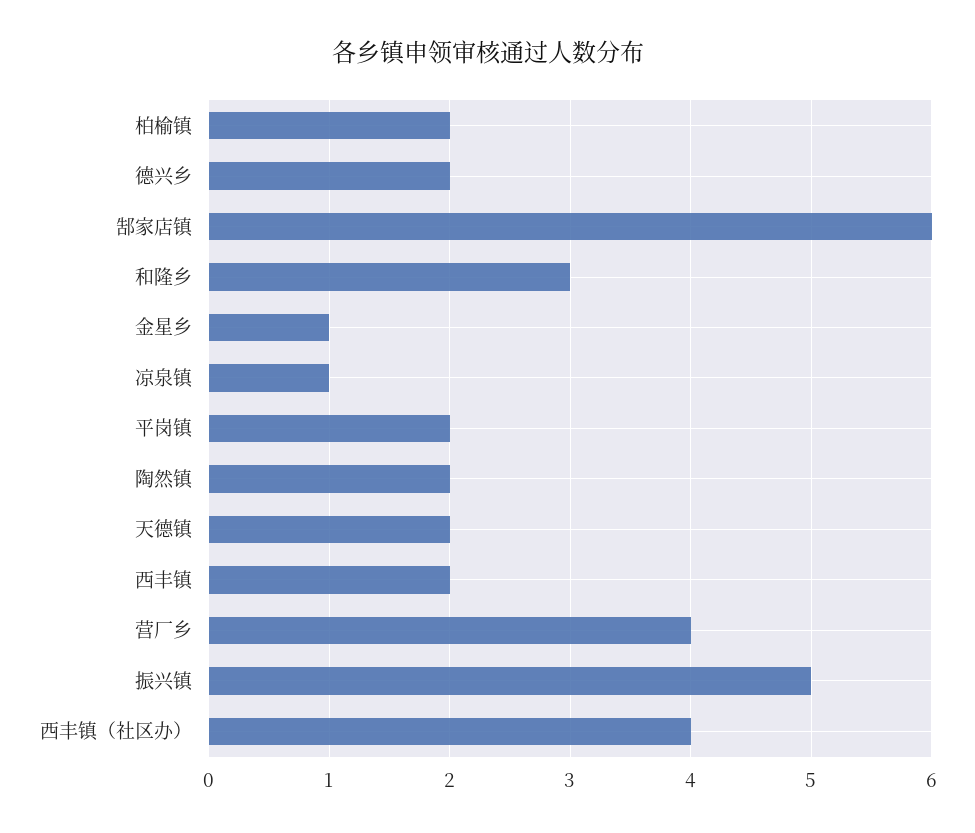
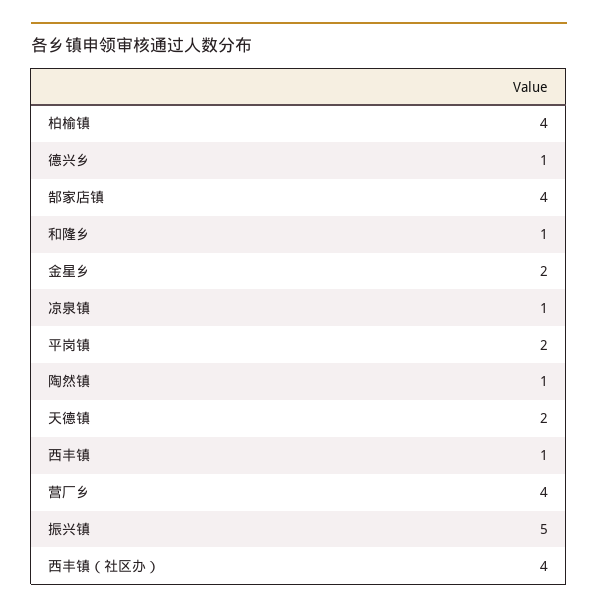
  {
-   "柏榆镇": 2,
+   "柏榆镇": 4,
-   "德兴乡": 2,
+   "德兴乡": 1,
-   "郜家店镇": 6,
+   "郜家店镇": 4,
-   "和隆乡": 3,
+   "和隆乡": 1,
-   "金星乡": 1,
+   "金星乡": 2,
    "凉泉镇": 1,
    "平岗镇": 2,
-   "陶然镇": 2,
+   "陶然镇": 1,
    "天德镇": 2,
-   "西丰镇": 2,
+   "西丰镇": 1,
    "营厂乡": 4,
    "振兴镇": 5,
    "西丰镇（社区办）": 4
  }

